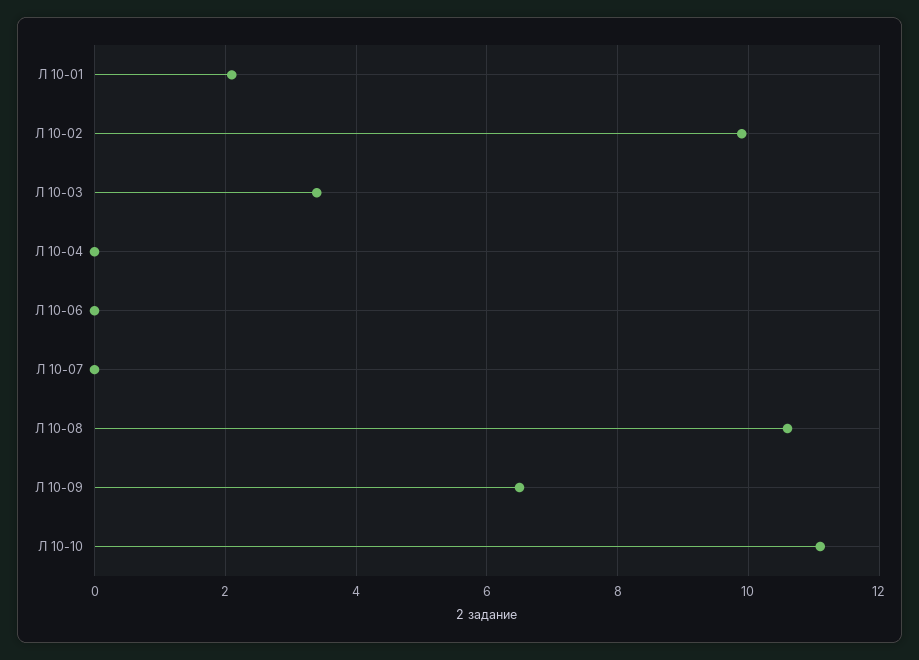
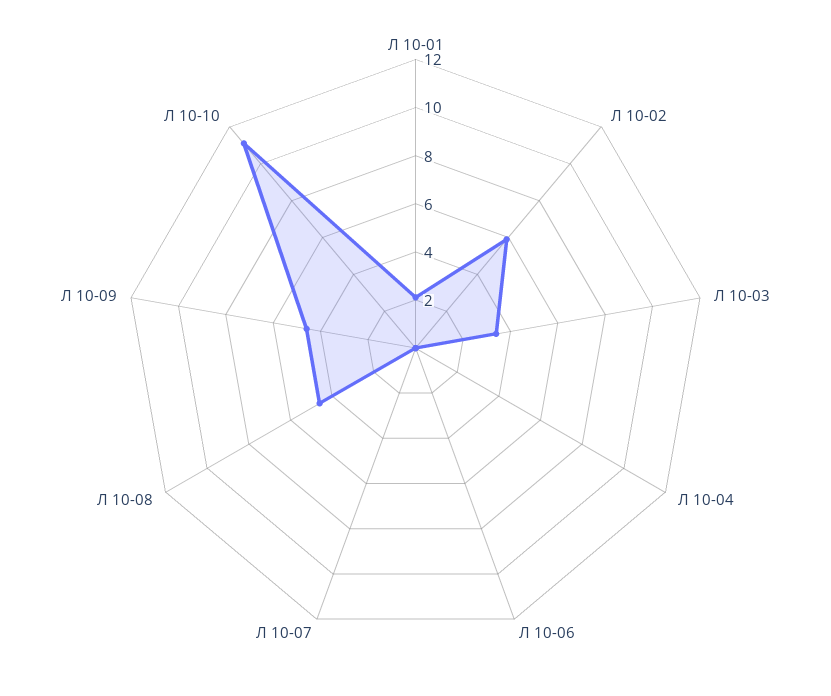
  {
    "Л 10-01": 2,
-   "Л 10-02": 10,
+   "Л 10-02": 6,
    "Л 10-03": 3.5,
    "Л 10-04": 0,
    "Л 10-06": 0,
    "Л 10-07": 0,
-   "Л 10-08": 10.5,
+   "Л 10-08": 4.5,
-   "Л 10-09": 6.5,
+   "Л 10-09": 4.5,
    "Л 10-10": 11
  }

